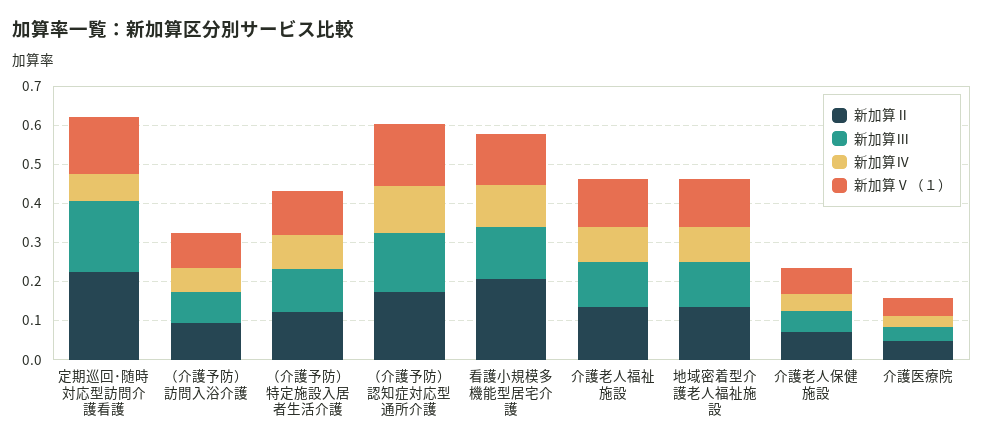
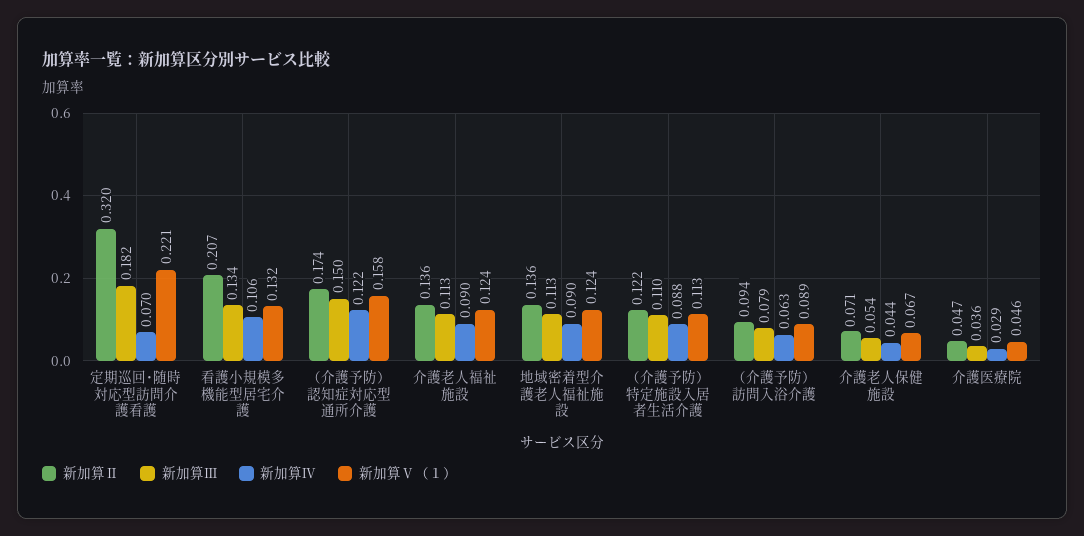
  {
    "新加算Ⅱ": {
-     "定期巡回･随時対応型訪問介護看護": 0.225,
+     "定期巡回･随時対応型訪問介護看護": 0.32,
      "（介護予防）訪問入浴介護": 0.094,
      "（介護予防）特定施設入居者生活介護": 0.122,
      "（介護予防）認知症対応型通所介護": 0.174,
      "看護小規模多機能型居宅介護": 0.207,
      "介護老人福祉施設": 0.136,
      "地域密着型介護老人福祉施設": 0.136,
      "介護老人保健施設": 0.071,
      "介護医療院": 0.047
    },
    "新加算Ⅲ": {
      "定期巡回･随時対応型訪問介護看護": 0.182,
      "（介護予防）訪問入浴介護": 0.079,
      "（介護予防）特定施設入居者生活介護": 0.11,
      "（介護予防）認知症対応型通所介護": 0.15,
      "看護小規模多機能型居宅介護": 0.134,
      "介護老人福祉施設": 0.113,
      "地域密着型介護老人福祉施設": 0.113,
      "介護老人保健施設": 0.054,
      "介護医療院": 0.036
    },
    "新加算Ⅳ": {
      "定期巡回･随時対応型訪問介護看護": 0.07,
      "（介護予防）訪問入浴介護": 0.063,
      "（介護予防）特定施設入居者生活介護": 0.088,
      "（介護予防）認知症対応型通所介護": 0.122,
      "看護小規模多機能型居宅介護": 0.106,
      "介護老人福祉施設": 0.09,
      "地域密着型介護老人福祉施設": 0.09,
      "介護老人保健施設": 0.044,
      "介護医療院": 0.029
    },
    "新加算Ⅴ（１）": {
-     "定期巡回･随時対応型訪問介護看護": 0.15,
+     "定期巡回･随時対応型訪問介護看護": 0.221,
      "（介護予防）訪問入浴介護": 0.089,
      "（介護予防）特定施設入居者生活介護": 0.113,
      "（介護予防）認知症対応型通所介護": 0.158,
      "看護小規模多機能型居宅介護": 0.132,
      "介護老人福祉施設": 0.124,
      "地域密着型介護老人福祉施設": 0.124,
      "介護老人保健施設": 0.067,
      "介護医療院": 0.046
    }
  }

